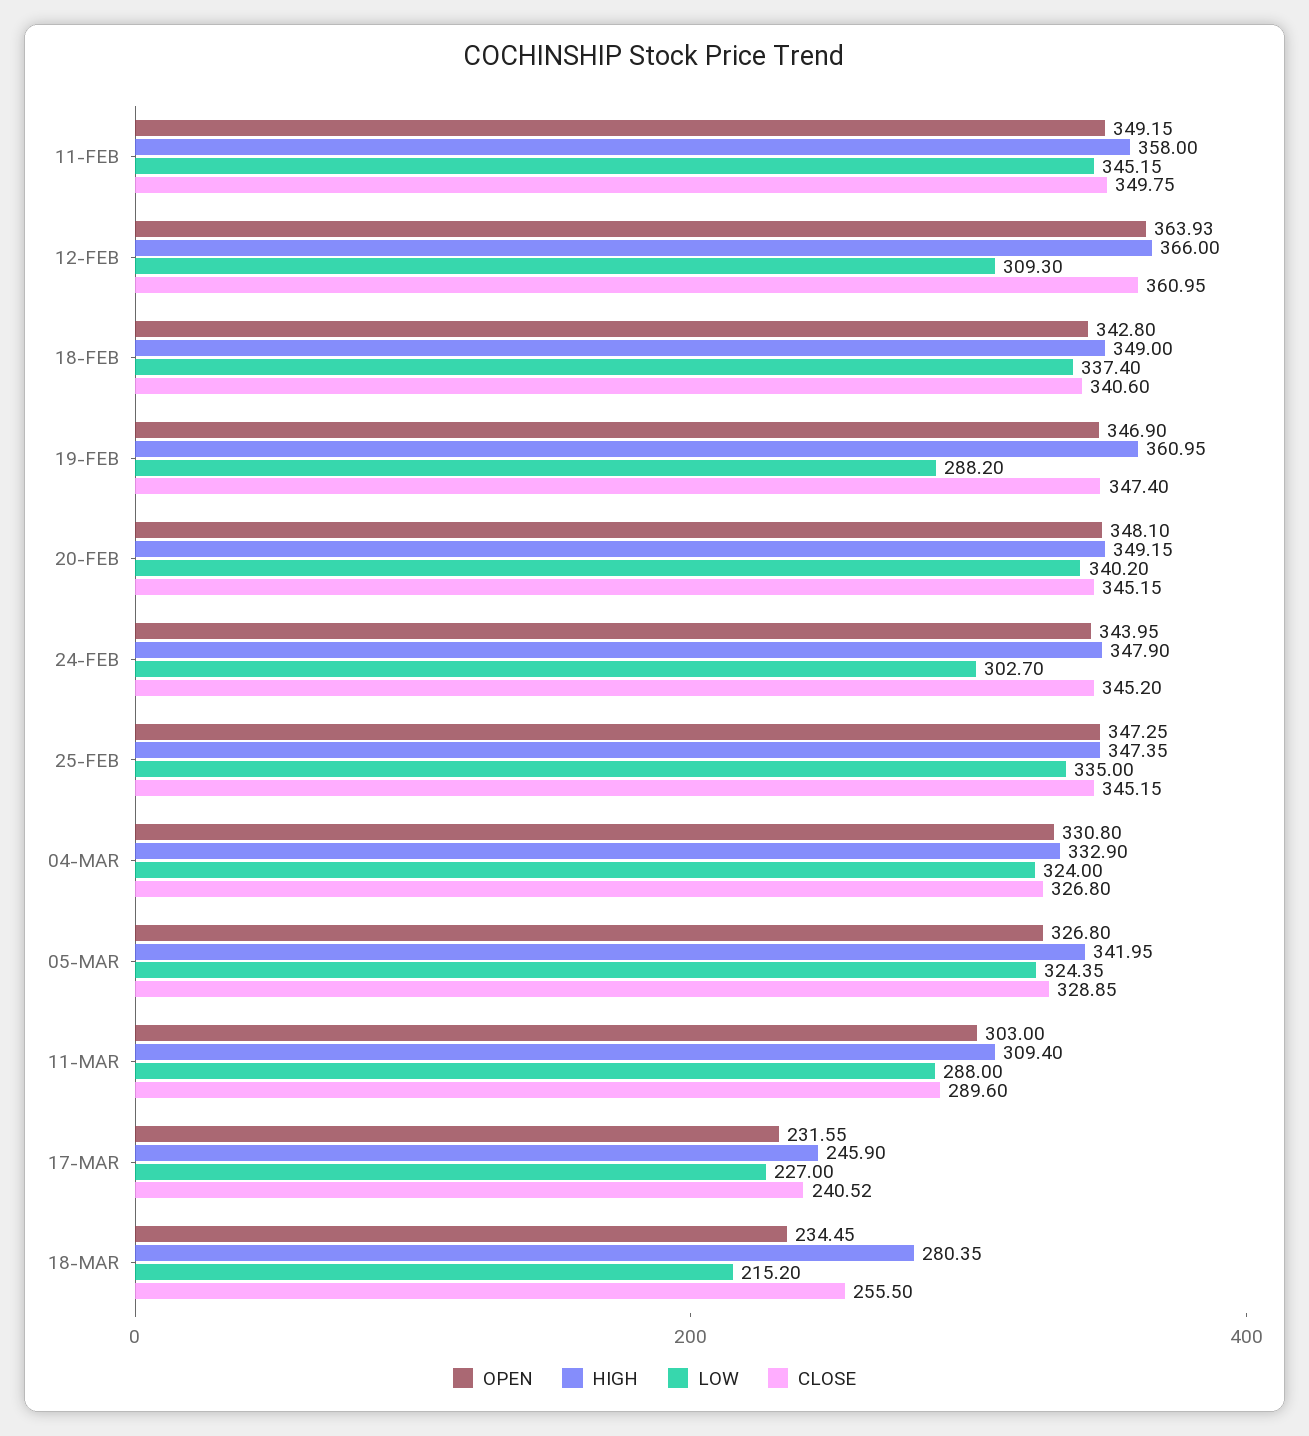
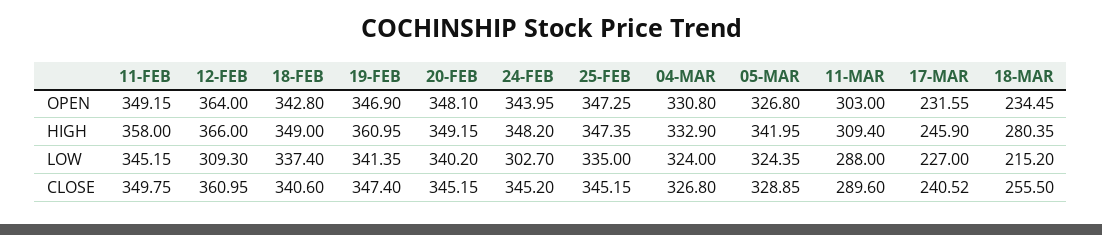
  {
    "OPEN": {
      "11-FEB": 349.15,
-     "12-FEB": 363.93,
+     "12-FEB": 364,
      "18-FEB": 342.8,
      "19-FEB": 346.9,
      "20-FEB": 348.1,
      "24-FEB": 343.95,
      "25-FEB": 347.25,
      "04-MAR": 330.8,
      "05-MAR": 326.8,
      "11-MAR": 303,
      "17-MAR": 231.55,
      "18-MAR": 234.45
    },
    "HIGH": {
      "11-FEB": 358,
      "12-FEB": 366,
      "18-FEB": 349,
      "19-FEB": 360.95,
      "20-FEB": 349.15,
-     "24-FEB": 347.9,
+     "24-FEB": 348.2,
      "25-FEB": 347.35,
      "04-MAR": 332.9,
      "05-MAR": 341.95,
      "11-MAR": 309.4,
      "17-MAR": 245.9,
      "18-MAR": 280.35
    },
    "LOW": {
      "11-FEB": 345.15,
      "12-FEB": 309.3,
      "18-FEB": 337.4,
-     "19-FEB": 288.2,
+     "19-FEB": 341.35,
      "20-FEB": 340.2,
      "24-FEB": 302.7,
      "25-FEB": 335,
      "04-MAR": 324,
      "05-MAR": 324.35,
      "11-MAR": 288,
      "17-MAR": 227,
      "18-MAR": 215.2
    },
    "CLOSE": {
      "11-FEB": 349.75,
      "12-FEB": 360.95,
      "18-FEB": 340.6,
      "19-FEB": 347.4,
      "20-FEB": 345.15,
      "24-FEB": 345.2,
      "25-FEB": 345.15,
      "04-MAR": 326.8,
      "05-MAR": 328.85,
      "11-MAR": 289.6,
      "17-MAR": 240.52,
      "18-MAR": 255.5
    }
  }

